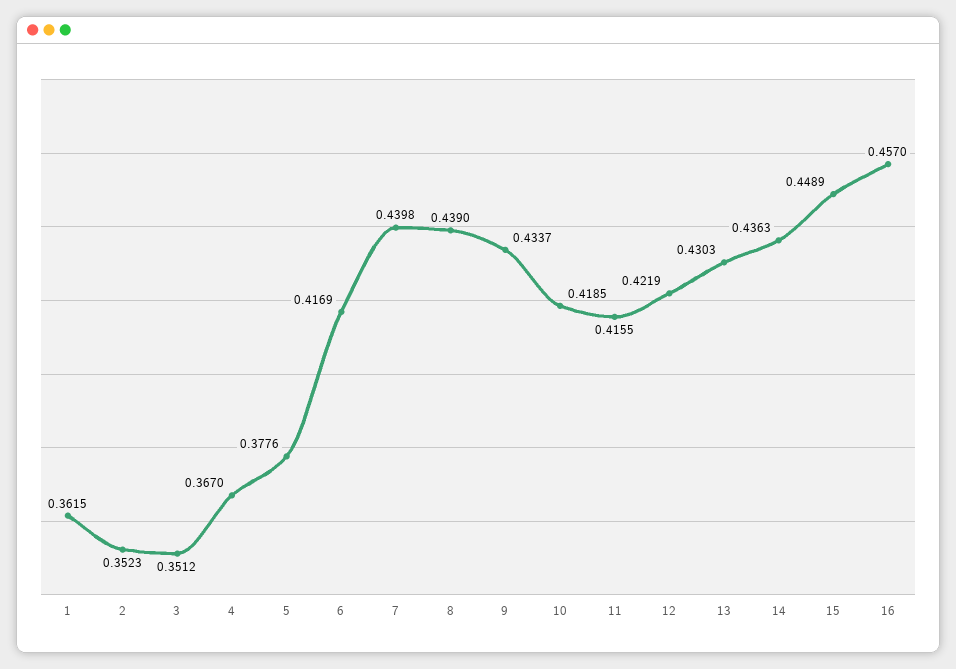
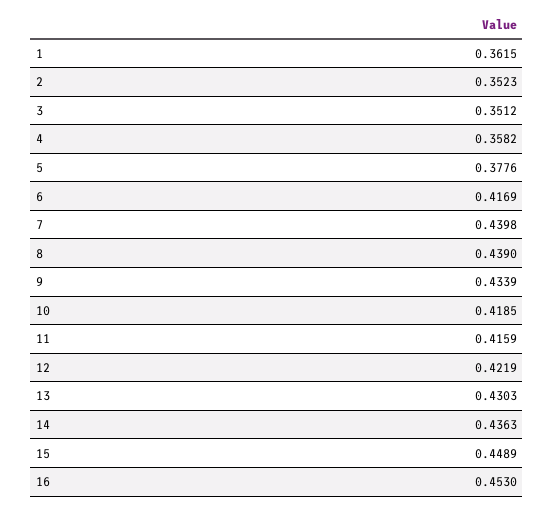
  {
    "1": 0.3615,
    "2": 0.3523,
    "3": 0.3512,
-   "4": 0.367,
+   "4": 0.3582,
    "5": 0.3776,
    "6": 0.4169,
    "7": 0.4398,
    "8": 0.439,
-   "9": 0.4337,
+   "9": 0.4339,
    "10": 0.4185,
-   "11": 0.4155,
+   "11": 0.4159,
    "12": 0.4219,
    "13": 0.4303,
    "14": 0.4363,
    "15": 0.4489,
-   "16": 0.457
+   "16": 0.453
  }

